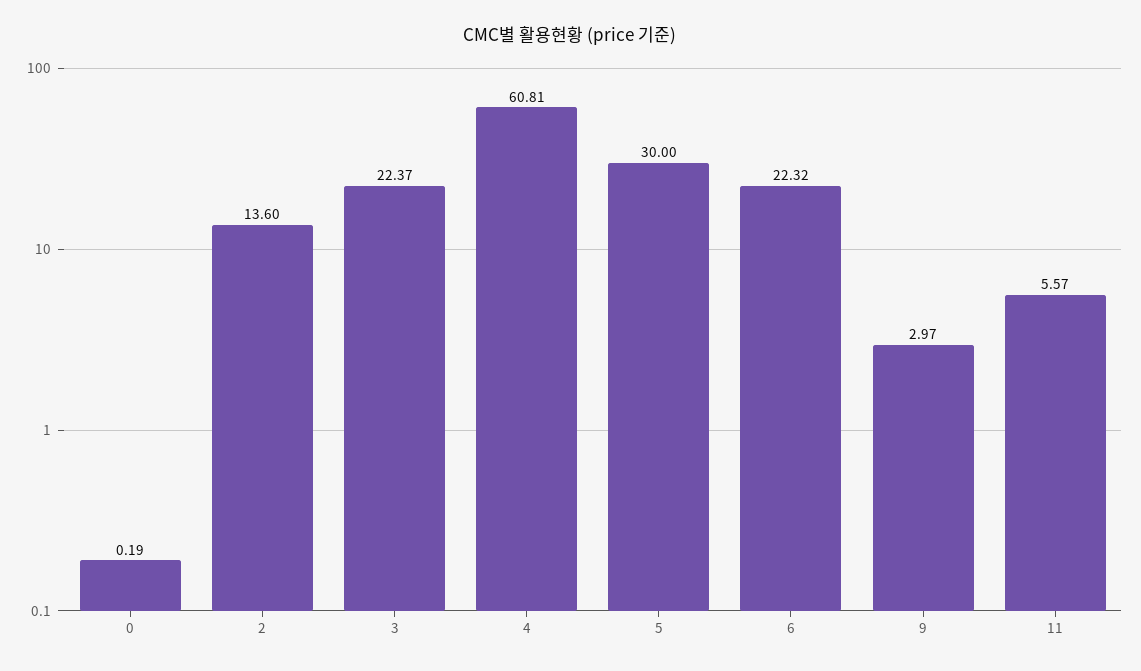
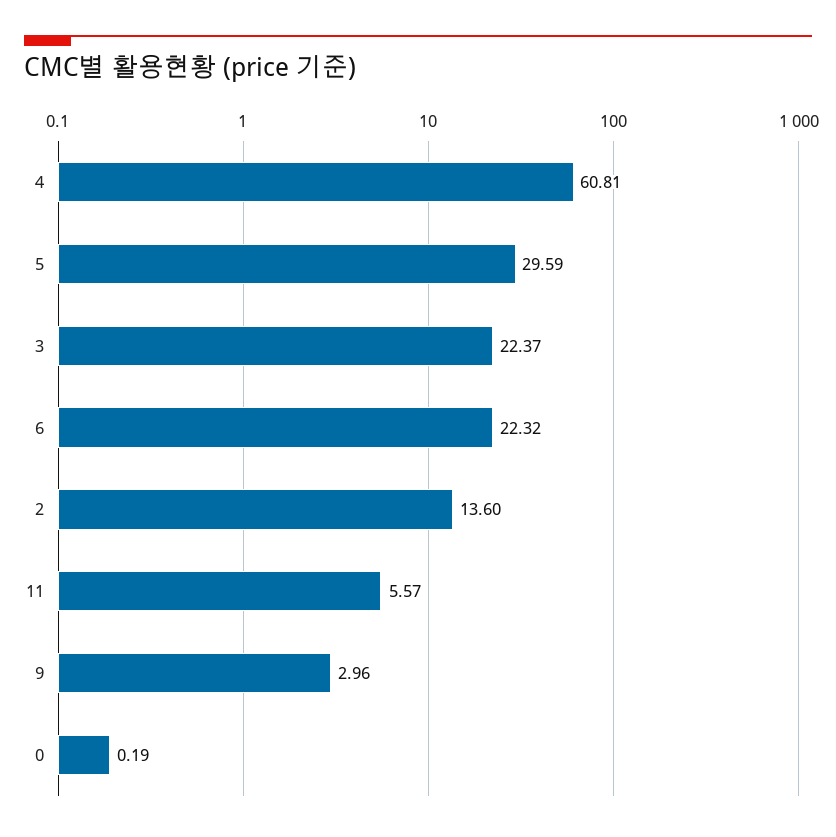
  {
    "0": 0.19,
    "2": 13.6,
    "3": 22.37,
    "4": 60.81,
-   "5": 30,
+   "5": 29.59,
    "6": 22.32,
-   "9": 2.97,
+   "9": 2.96,
    "11": 5.57
  }

